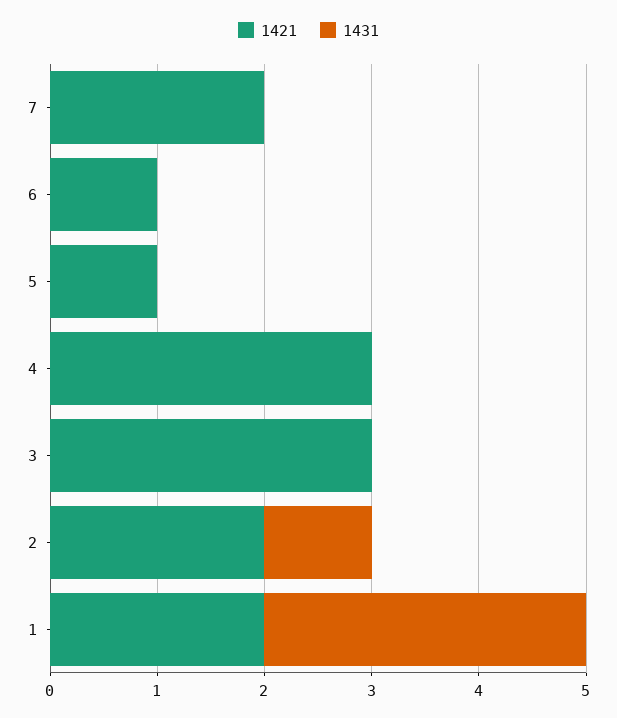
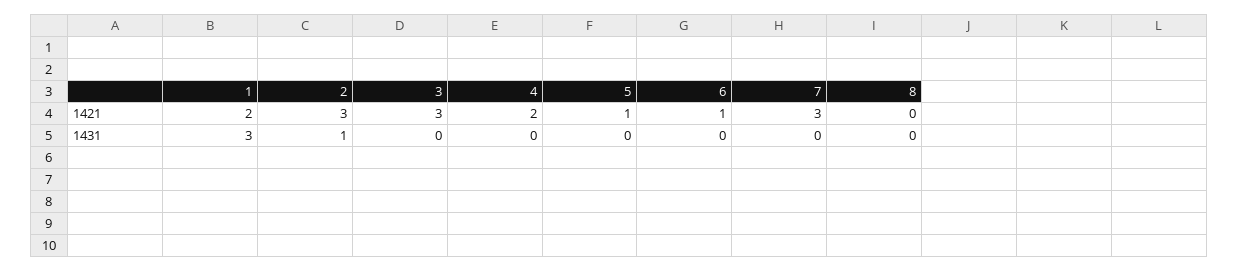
  {
    "1421": {
-     "7": 2,
+     "7": 3,
      "6": 1,
      "5": 1,
-     "4": 3,
+     "4": 2,
      "3": 3,
-     "2": 2,
+     "2": 3,
-     "1": 2
+     "1": 2,
+     "8": 0
    },
    "1431": {
      "7": 0,
      "6": 0,
      "5": 0,
      "4": 0,
      "3": 0,
      "2": 1,
-     "1": 3
+     "1": 3,
+     "8": 0
    }
  }

